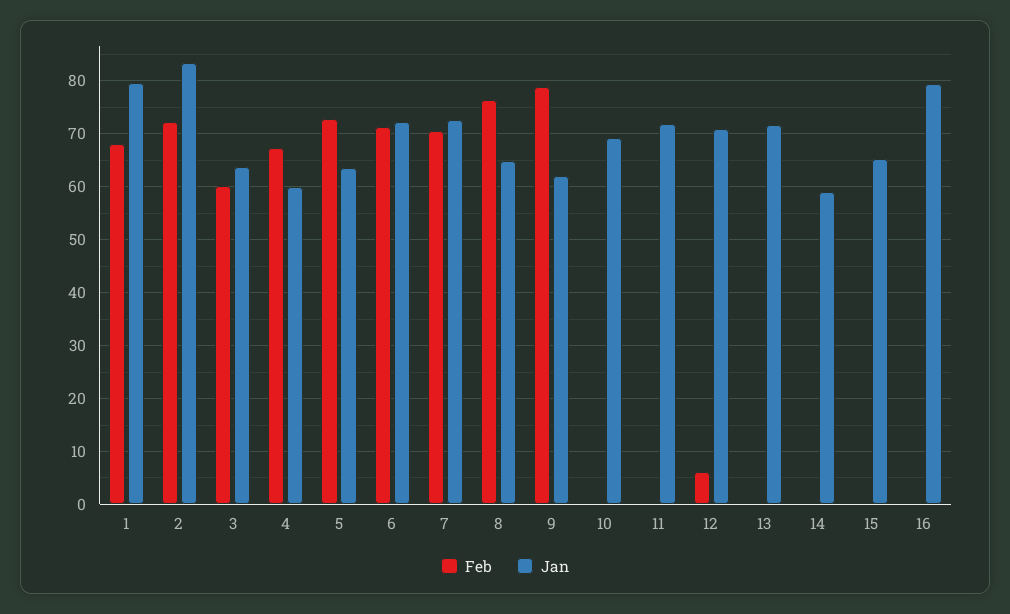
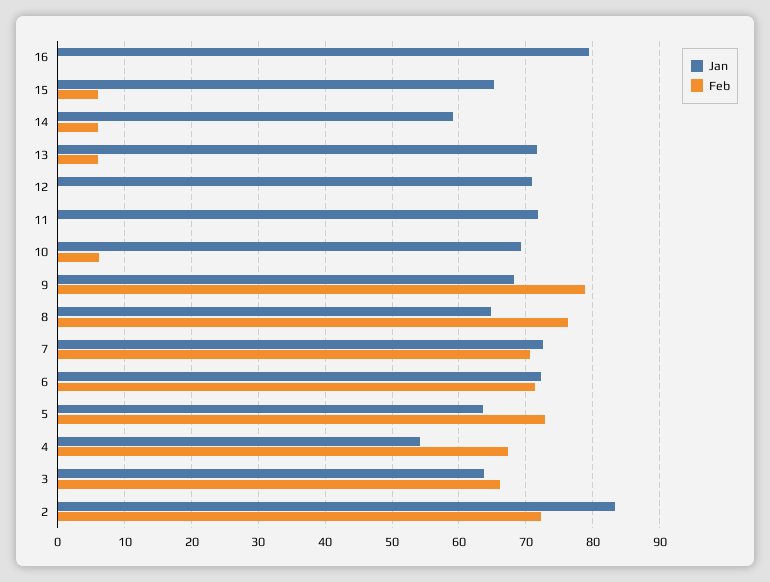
  {
    "Feb": {
-     "1": 68,
      "2": 72,
-     "3": 60,
+     "3": 66,
      "4": 67,
      "5": 73,
      "6": 71,
      "7": 71,
      "8": 76,
      "9": 79,
-     "10": 0,
+     "10": 6,
      "11": 0,
-     "12": 6,
+     "12": 0,
-     "13": 0,
+     "13": 6,
-     "14": 0,
+     "14": 6,
-     "15": 0,
+     "15": 6,
      "16": 0
    },
    "Jan": {
-     "1": 80,
      "2": 83,
      "3": 64,
-     "4": 60,
+     "4": 54,
      "5": 64,
      "6": 72,
      "7": 73,
      "8": 65,
-     "9": 62,
+     "9": 68,
      "10": 69,
      "11": 72,
      "12": 71,
      "13": 72,
      "14": 59,
      "15": 65,
      "16": 80
    }
  }

